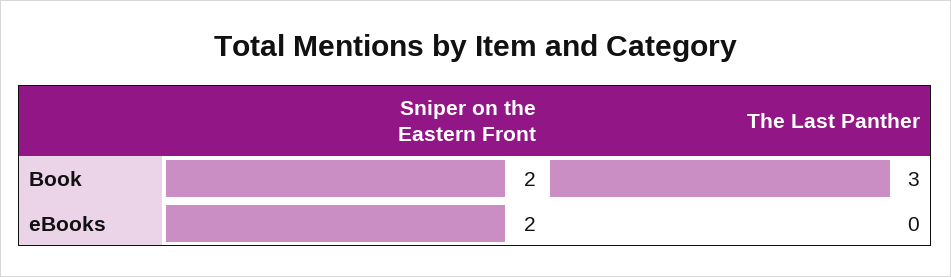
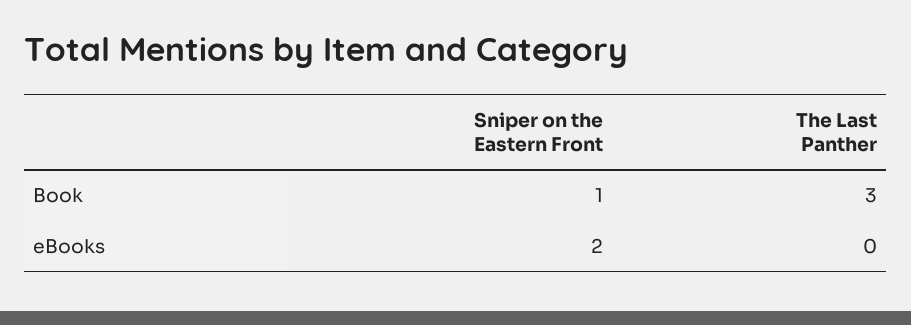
  {
    "Sniper on the Eastern Front": {
-     "Book": 2,
+     "Book": 1,
      "eBooks": 2
    },
    "The Last Panther": {
      "Book": 3,
      "eBooks": 0
    }
  }

